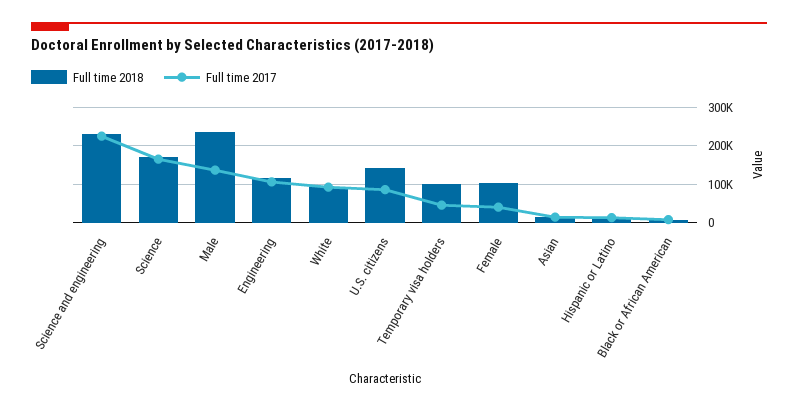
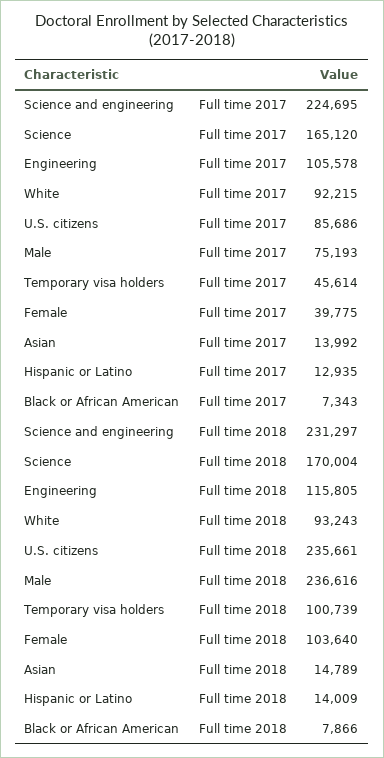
  {
    "Full time 2018": {
      "Science and engineering": 231297,
      "Science": 170004,
      "Male": 236616,
      "Engineering": 115805,
      "White": 93243,
-     "U.S. citizens": 140000,
+     "U.S. citizens": 235661,
      "Temporary visa holders": 100739,
      "Female": 103640,
      "Asian": 14789,
      "Hispanic or Latino": 14009,
      "Black or African American": 7866
    },
    "Full time 2017": {
      "Science and engineering": 224695,
      "Science": 165120,
-     "Male": 140000,
+     "Male": 75193,
      "Engineering": 105578,
      "White": 92215,
      "U.S. citizens": 85686,
      "Temporary visa holders": 45614,
      "Female": 39775,
      "Asian": 13992,
      "Hispanic or Latino": 12935,
      "Black or African American": 7343
    }
  }

